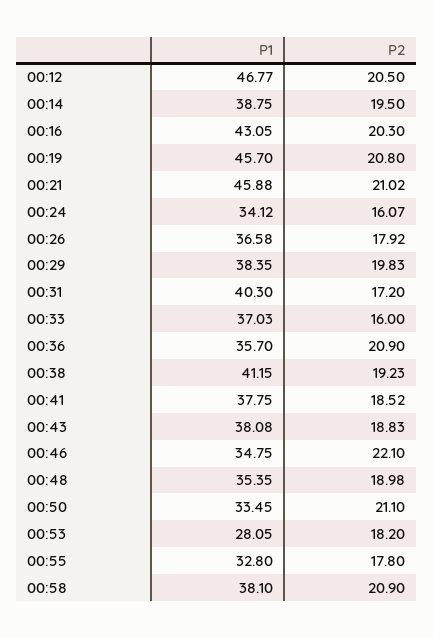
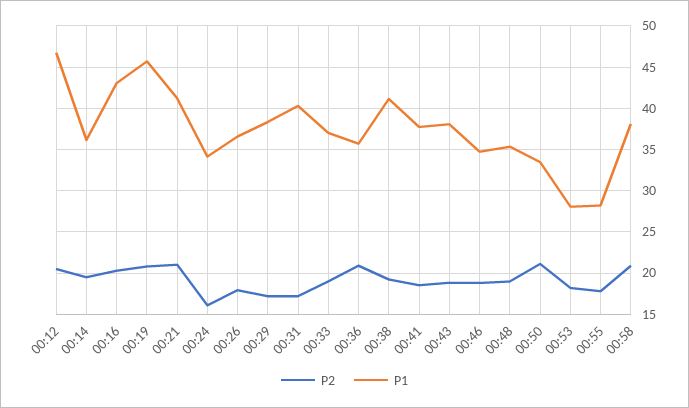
  {
    "P1": {
      "00:12": 46.77,
-     "00:14": 38.75,
+     "00:14": 36,
      "00:16": 43.05,
      "00:19": 45.7,
-     "00:21": 45.88,
+     "00:21": 41,
      "00:24": 34.12,
      "00:26": 36.58,
      "00:29": 38.35,
      "00:31": 40.3,
      "00:33": 37.03,
      "00:36": 35.7,
      "00:38": 41.15,
      "00:41": 37.75,
      "00:43": 38.08,
      "00:46": 34.75,
      "00:48": 35.35,
      "00:50": 33.45,
      "00:53": 28.05,
-     "00:55": 32.8,
+     "00:55": 28,
      "00:58": 38.1
    },
    "P2": {
      "00:12": 20.5,
      "00:14": 19.5,
      "00:16": 20.3,
      "00:19": 20.8,
      "00:21": 21.02,
      "00:24": 16.07,
      "00:26": 17.92,
-     "00:29": 19.83,
+     "00:29": 17,
      "00:31": 17.2,
-     "00:33": 16,
+     "00:33": 19,
      "00:36": 20.9,
      "00:38": 19.23,
      "00:41": 18.52,
      "00:43": 18.83,
-     "00:46": 22.1,
+     "00:46": 19,
      "00:48": 18.98,
      "00:50": 21.1,
      "00:53": 18.2,
      "00:55": 17.8,
      "00:58": 20.9
    }
  }

